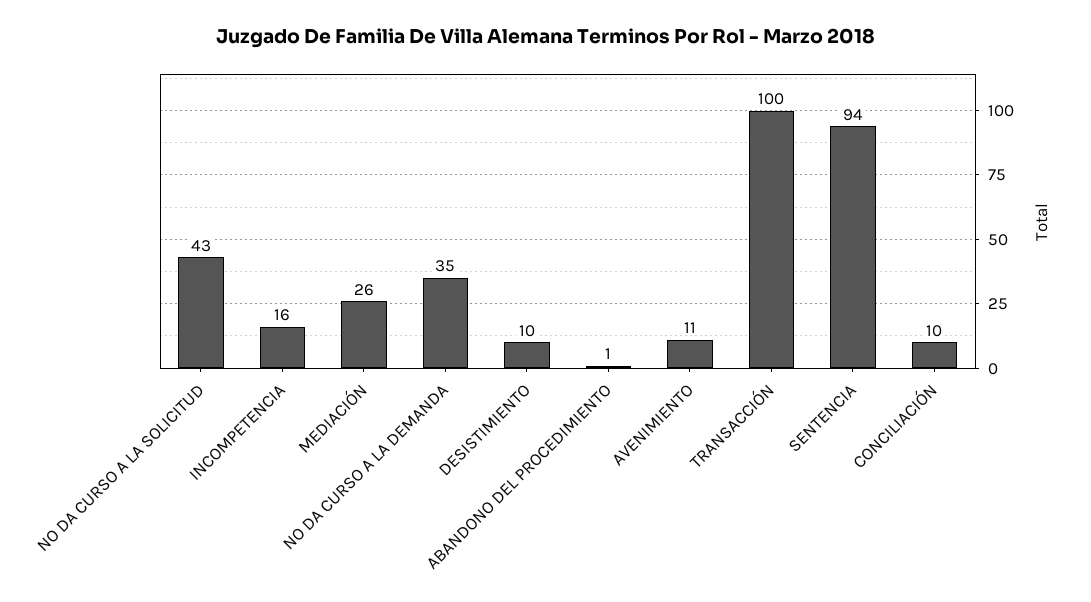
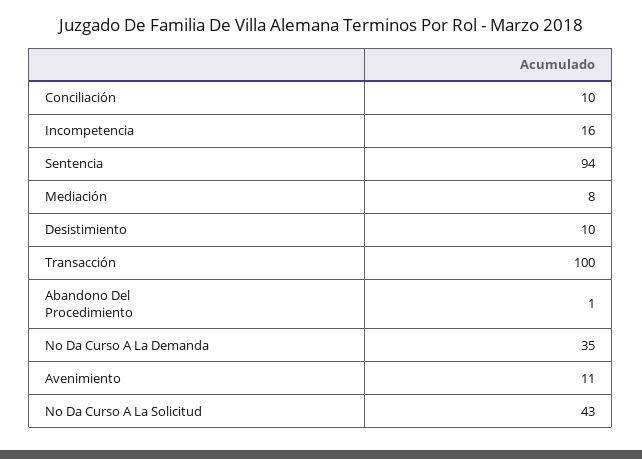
  {
    "NO DA CURSO A LA SOLICITUD": 43,
    "INCOMPETENCIA": 16,
-   "MEDIACIÓN": 26,
+   "MEDIACIÓN": 8,
    "NO DA CURSO A LA DEMANDA": 35,
    "DESISTIMIENTO": 10,
    "ABANDONO DEL PROCEDIMIENTO": 1,
    "AVENIMIENTO": 11,
    "TRANSACCIÓN": 100,
    "SENTENCIA": 94,
    "CONCILIACIÓN": 10
  }

